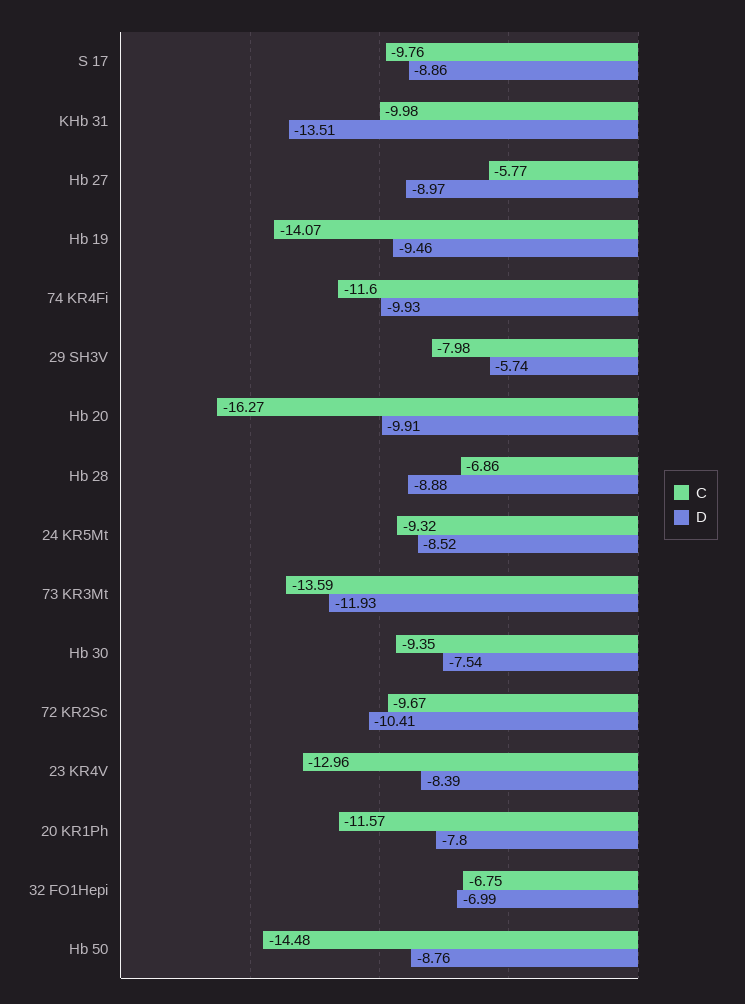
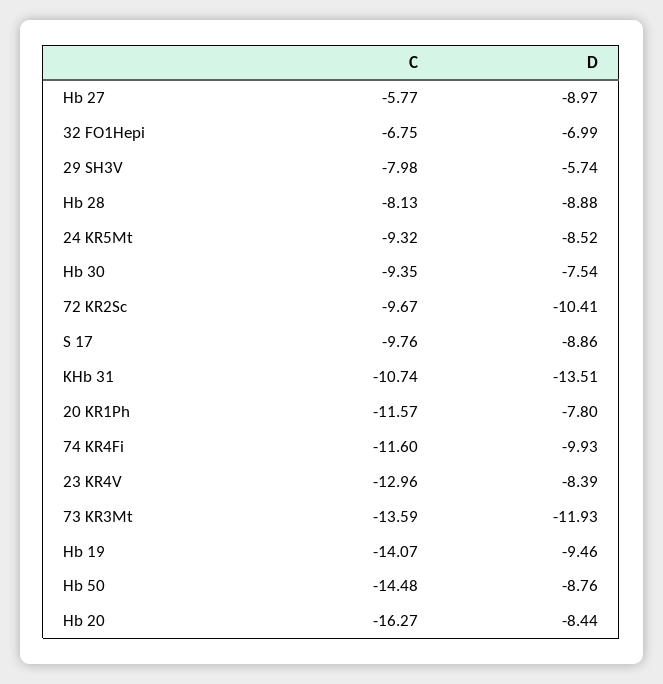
  {
    "C": {
      "S 17": -9.76,
-     "KHb 31": -9.98,
+     "KHb 31": -10.74,
      "Hb 27": -5.77,
      "Hb 19": -14.07,
      "74 KR4Fi": -11.6,
      "29 SH3V": -7.98,
      "Hb 20": -16.27,
-     "Hb 28": -6.86,
+     "Hb 28": -8.13,
      "24 KR5Mt": -9.32,
      "73 KR3Mt": -13.59,
      "Hb 30": -9.35,
      "72 KR2Sc": -9.67,
      "23 KR4V": -12.96,
      "20 KR1Ph": -11.57,
      "32 FO1Hepi": -6.75,
      "Hb 50": -14.48
    },
    "D": {
      "S 17": -8.86,
      "KHb 31": -13.51,
      "Hb 27": -8.97,
      "Hb 19": -9.46,
      "74 KR4Fi": -9.93,
      "29 SH3V": -5.74,
-     "Hb 20": -9.91,
+     "Hb 20": -8.44,
      "Hb 28": -8.88,
      "24 KR5Mt": -8.52,
      "73 KR3Mt": -11.93,
      "Hb 30": -7.54,
      "72 KR2Sc": -10.41,
      "23 KR4V": -8.39,
      "20 KR1Ph": -7.8,
      "32 FO1Hepi": -6.99,
      "Hb 50": -8.76
    }
  }

